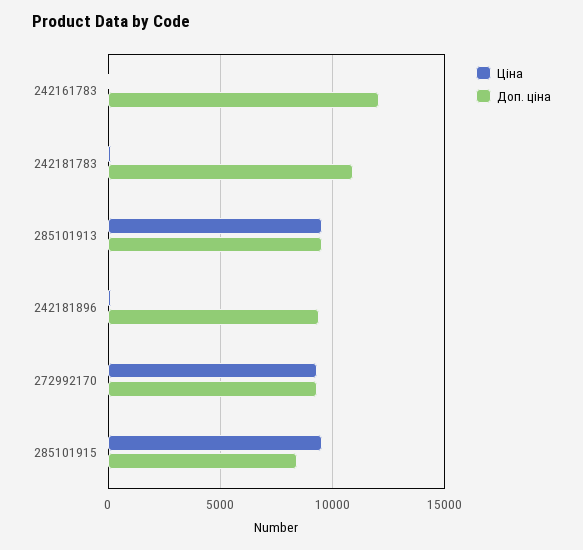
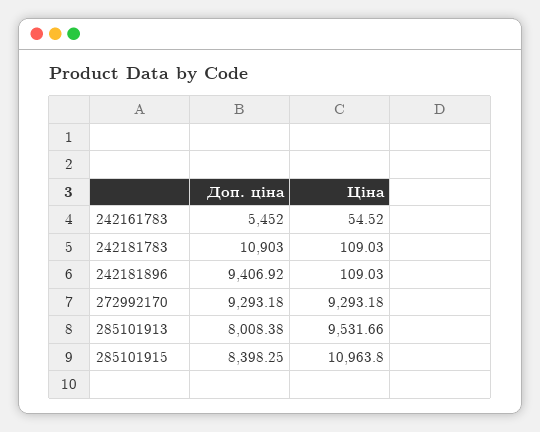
  {
    "Ціна": {
      "242161783": 54.52,
      "242181783": 109.03,
      "285101913": 9531.66,
      "242181896": 109.03,
      "272992170": 9293.18,
-     "285101915": 9500
+     "285101915": 10963.8
    },
    "Доп. ціна": {
-     "242161783": 12000,
+     "242161783": 5452,
      "242181783": 10903,
-     "285101913": 9500,
+     "285101913": 8008.38,
      "242181896": 9406.92,
      "272992170": 9293.18,
      "285101915": 8398.25
    }
  }

